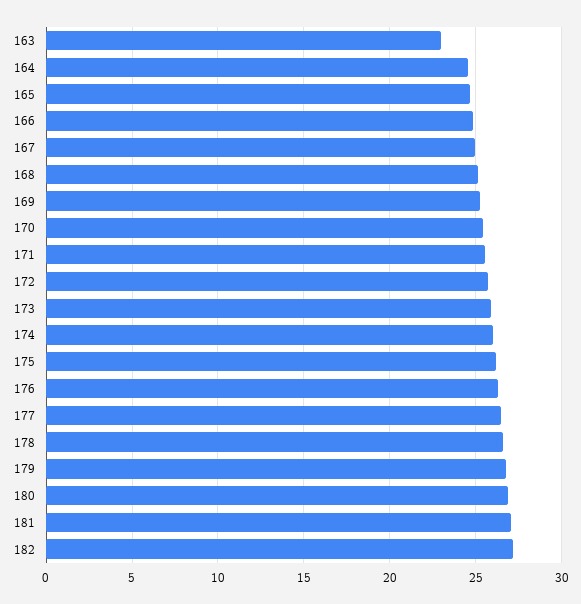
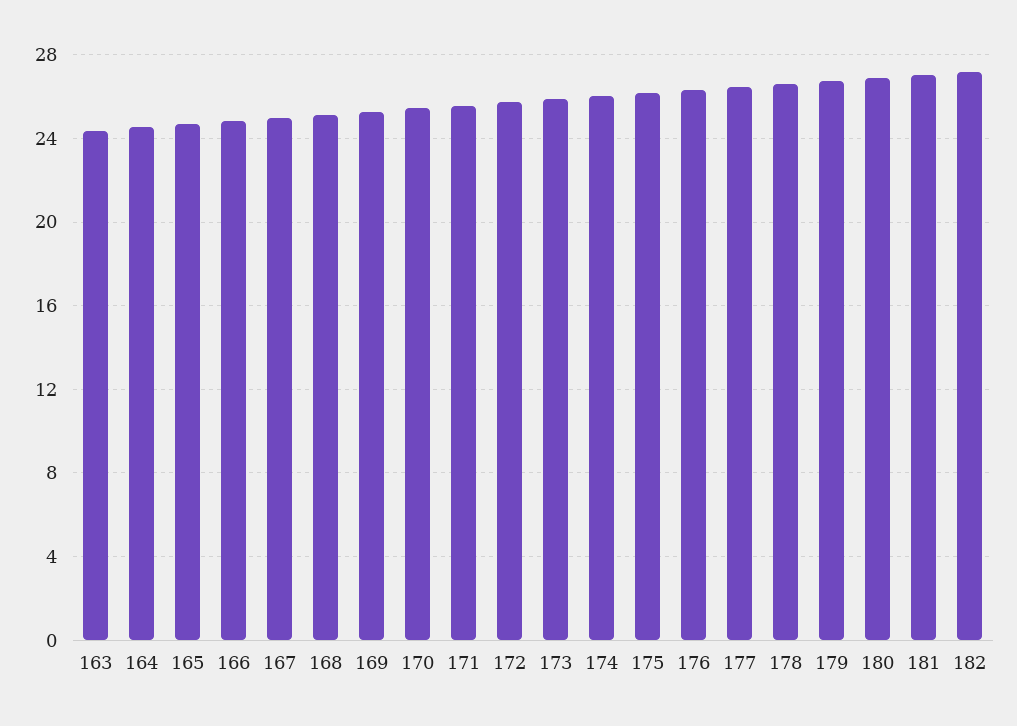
  {
-   "163": 23,
+   "163": 24.5,
    "164": 24.5,
    "165": 24.5,
    "166": 25,
    "167": 25,
    "168": 25,
    "169": 25.5,
    "170": 25.5,
    "171": 25.5,
    "172": 25.5,
    "173": 26,
    "174": 26,
    "175": 26,
    "176": 26.5,
    "177": 26.5,
    "178": 26.5,
    "179": 26.5,
    "180": 27,
    "181": 27,
    "182": 27
  }

